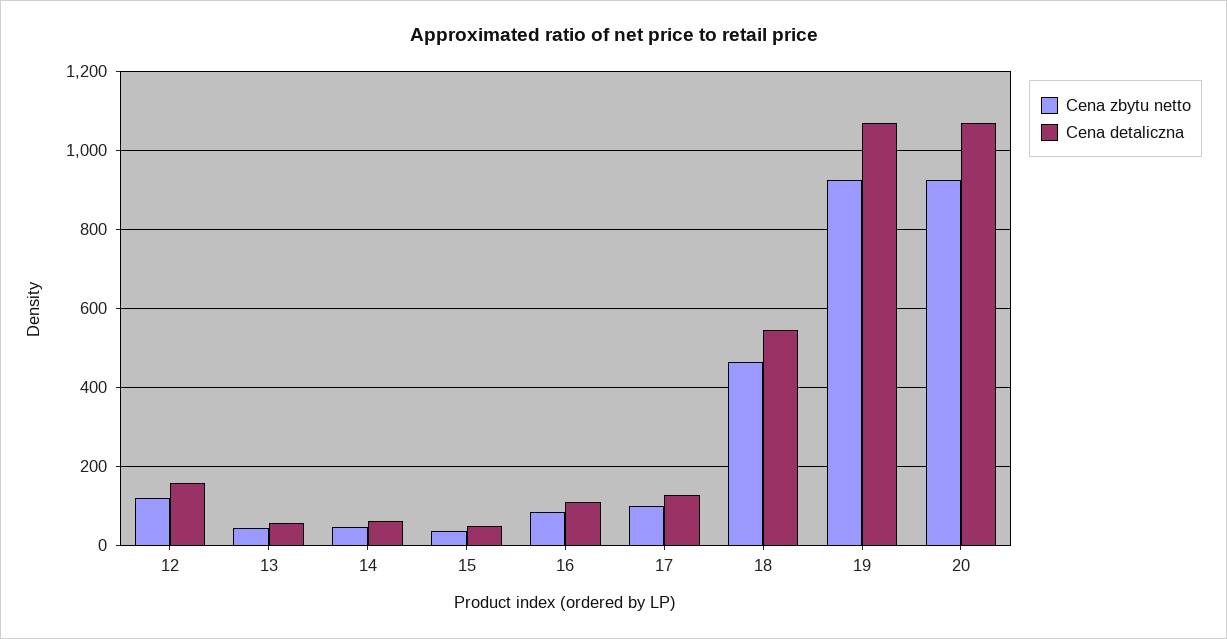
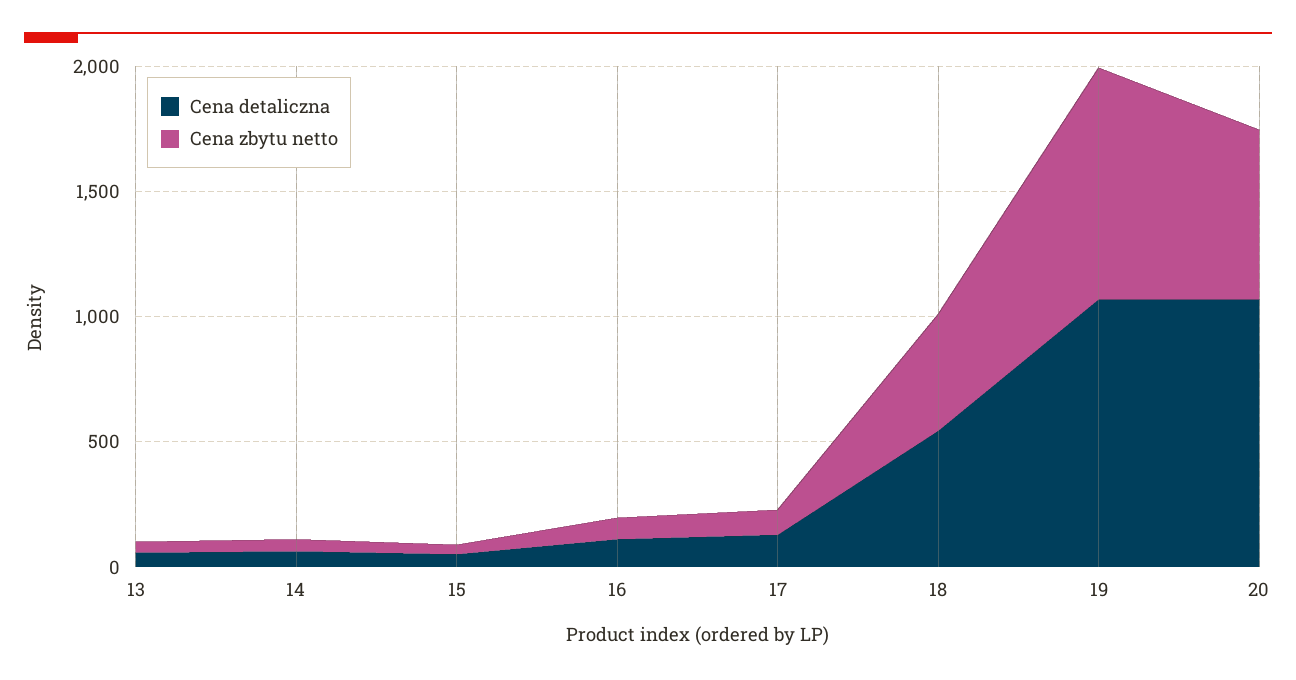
  {
    "Cena zbytu netto": {
-     "12": 120,
      "13": 40,
      "14": 40,
      "15": 40,
      "16": 80,
      "17": 100,
      "18": 460,
      "19": 920,
-     "20": 920
+     "20": 700
    },
    "Cena detaliczna": {
-     "12": 160,
      "13": 60,
      "14": 60,
      "15": 60,
      "16": 100,
      "17": 120,
      "18": 540,
      "19": 1060,
      "20": 1060
    }
  }

